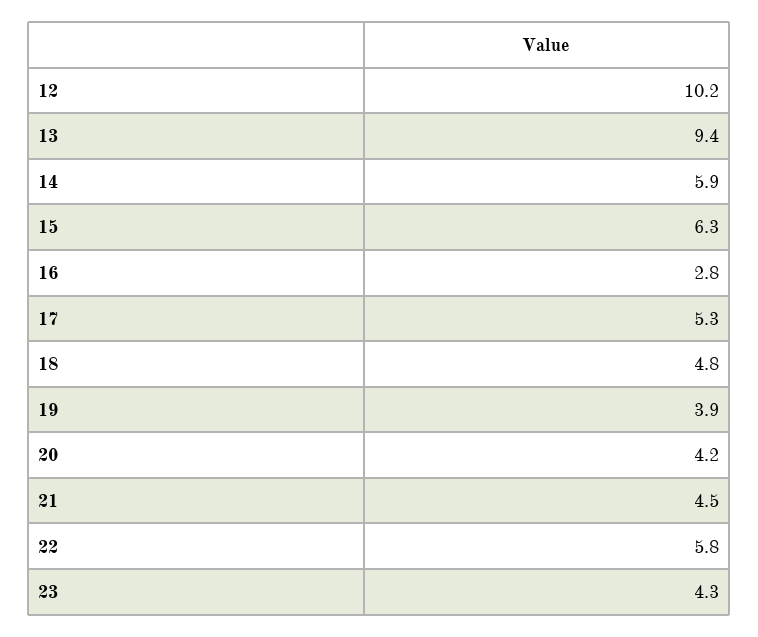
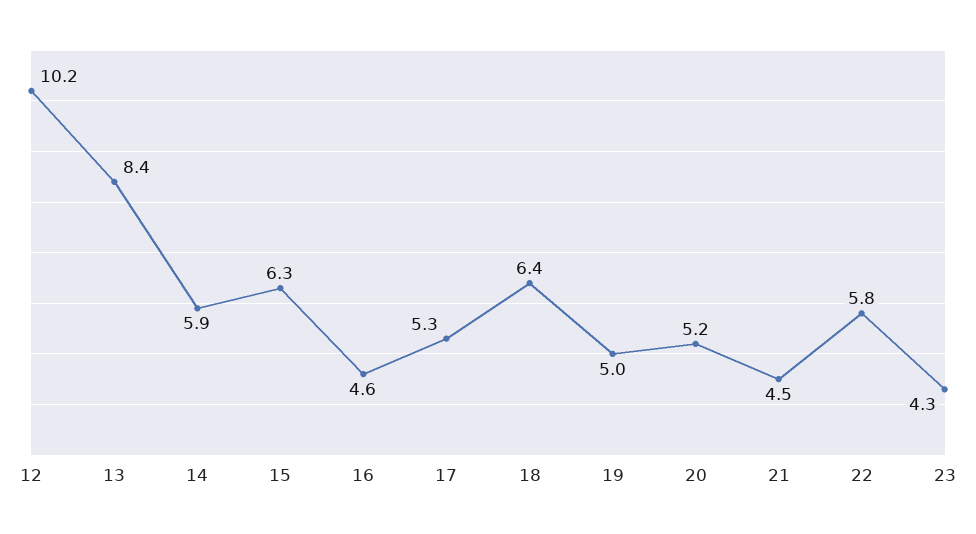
  {
    "12": 10.2,
-   "13": 9.4,
+   "13": 8.4,
    "14": 5.9,
    "15": 6.3,
-   "16": 2.8,
+   "16": 4.6,
    "17": 5.3,
-   "18": 4.8,
+   "18": 6.4,
-   "19": 3.9,
+   "19": 5,
-   "20": 4.2,
+   "20": 5.2,
    "21": 4.5,
    "22": 5.8,
    "23": 4.3
  }

